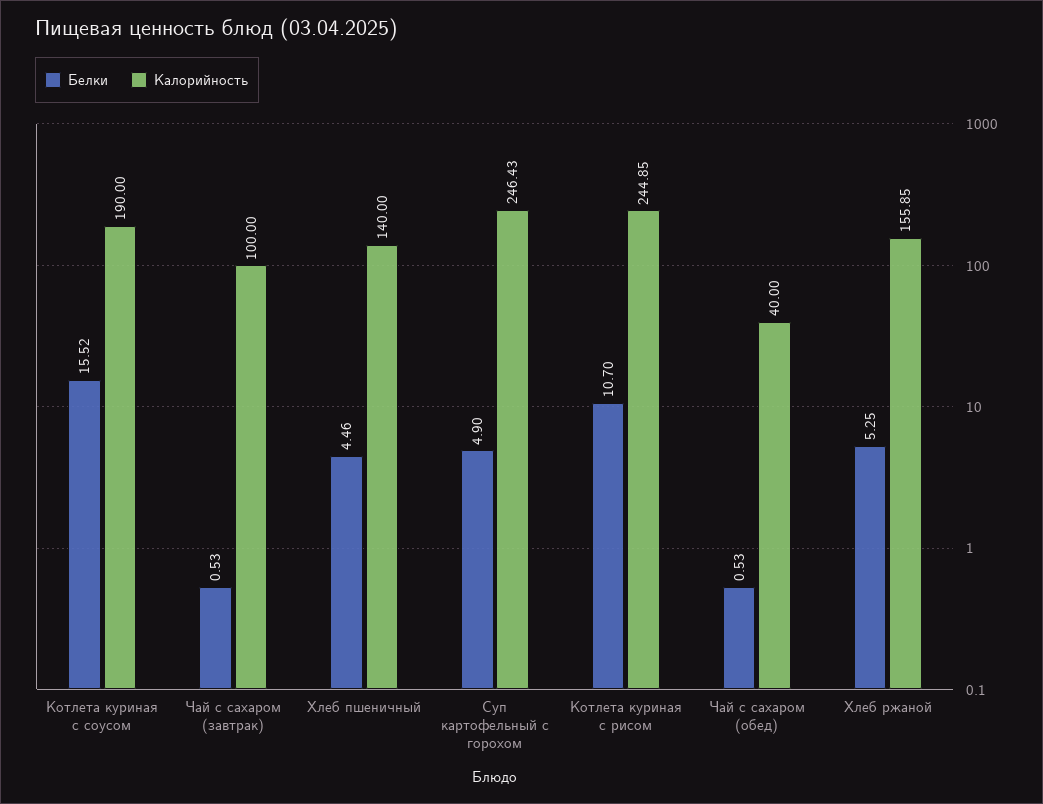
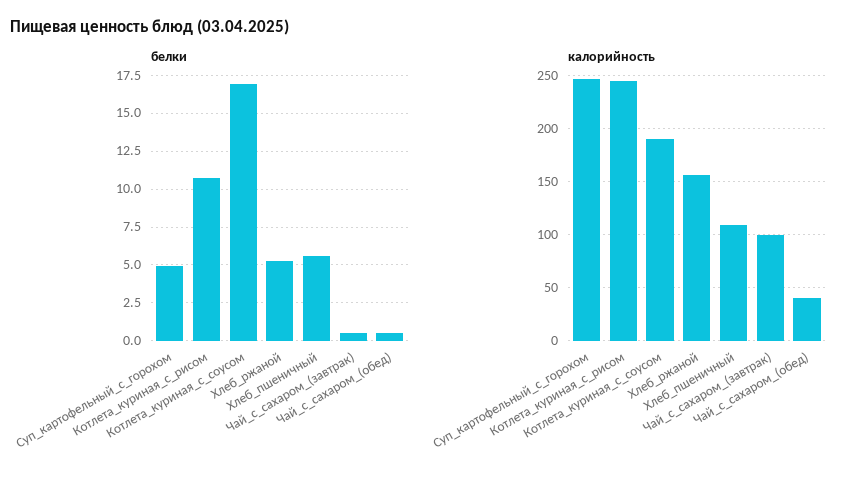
  {
    "Белки": {
-     "Котлета куриная с соусом": 15.52,
+     "Котлета куриная с соусом": 17,
      "Чай с сахаром (завтрак)": 0.53,
-     "Хлеб пшеничный": 4.46,
+     "Хлеб пшеничный": 5.5,
      "Суп картофельный с горохом": 4.9,
      "Котлета куриная с рисом": 10.7,
      "Чай с сахаром (обед)": 0.53,
      "Хлеб ржаной": 5.25
    },
    "Калорийность": {
      "Котлета куриная с соусом": 190,
      "Чай с сахаром (завтрак)": 100,
-     "Хлеб пшеничный": 140,
+     "Хлеб пшеничный": 110,
      "Суп картофельный с горохом": 246.43,
      "Котлета куриная с рисом": 244.85,
      "Чай с сахаром (обед)": 40,
      "Хлеб ржаной": 155.85
    }
  }

